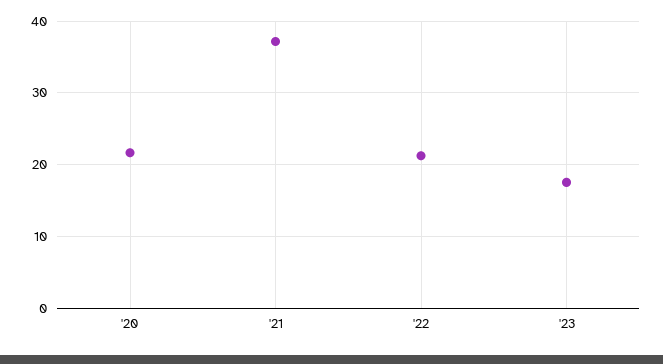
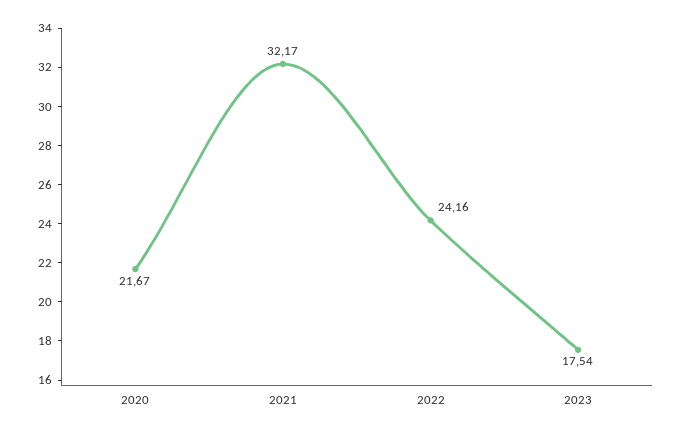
  {
    "'20": 21.67,
-   "'21": 37,
+   "'21": 32.17,
-   "'22": 21,
+   "'22": 24.16,
    "'23": 17.54
  }

